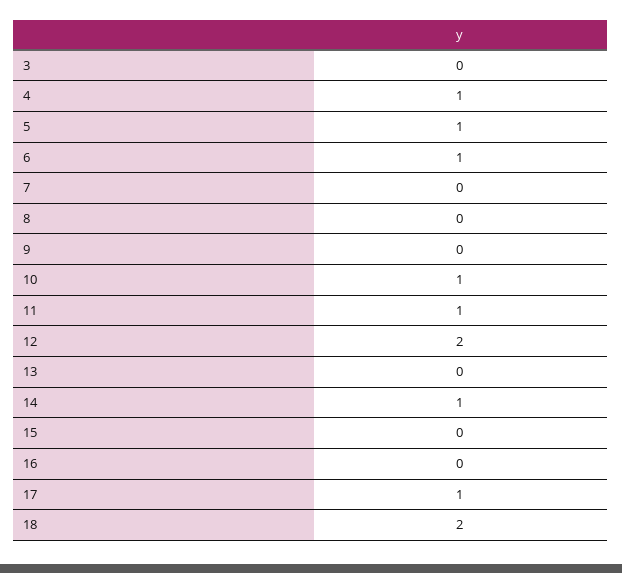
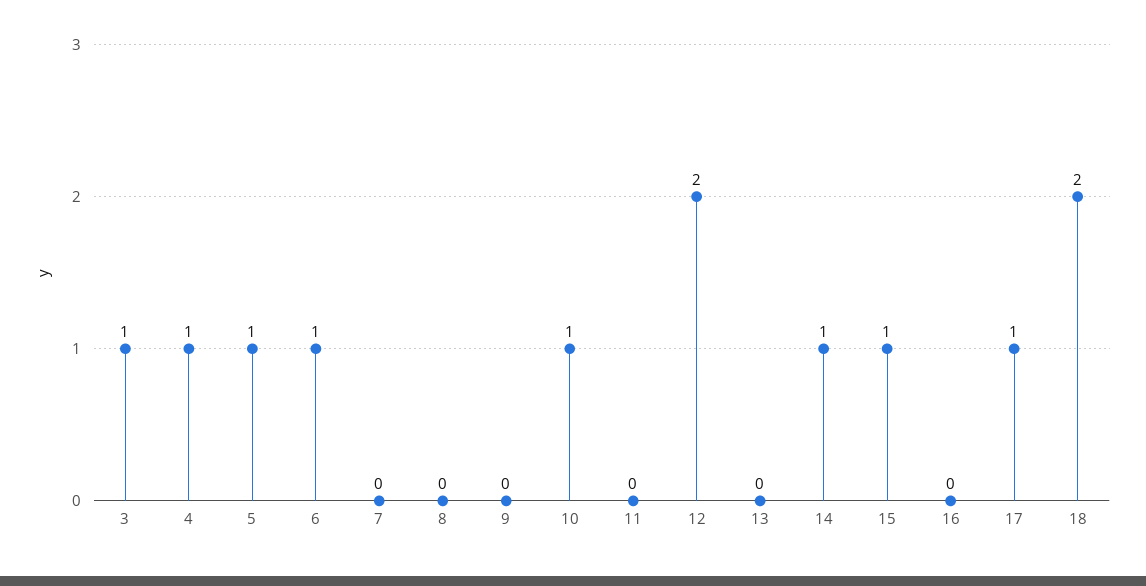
  {
-   "3": 0,
+   "3": 1,
    "4": 1,
    "5": 1,
    "6": 1,
    "7": 0,
    "8": 0,
    "9": 0,
    "10": 1,
-   "11": 1,
+   "11": 0,
    "12": 2,
    "13": 0,
    "14": 1,
-   "15": 0,
+   "15": 1,
    "16": 0,
    "17": 1,
    "18": 2
  }

